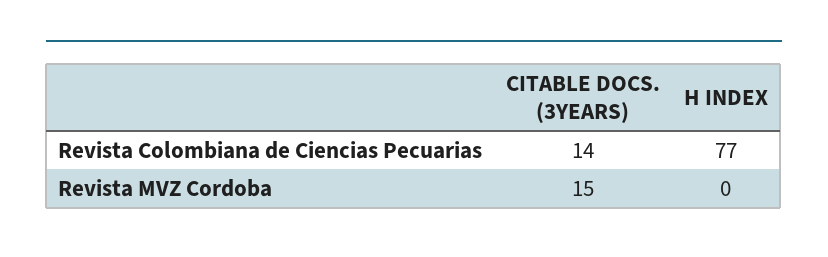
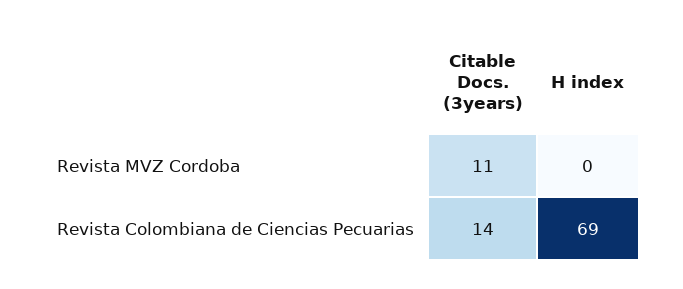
  {
    "CITABLE DOCS. (3YEARS)": {
      "Revista Colombiana de Ciencias Pecuarias": 14,
-     "Revista MVZ Cordoba": 15
+     "Revista MVZ Cordoba": 11
    },
    "H INDEX": {
-     "Revista Colombiana de Ciencias Pecuarias": 77,
+     "Revista Colombiana de Ciencias Pecuarias": 69,
      "Revista MVZ Cordoba": 0
    }
  }

